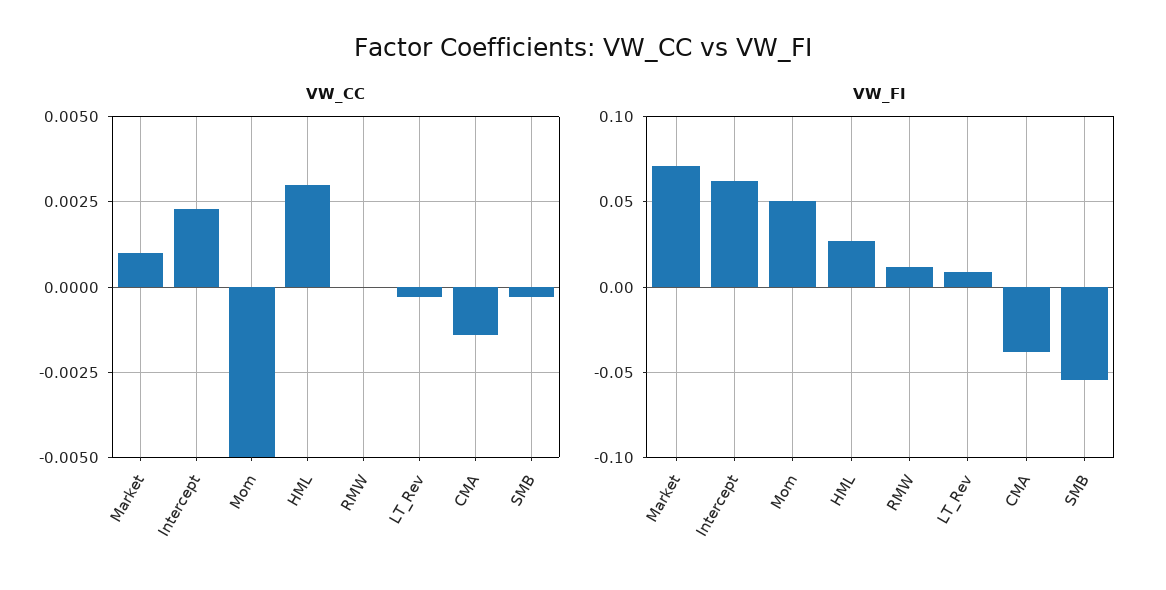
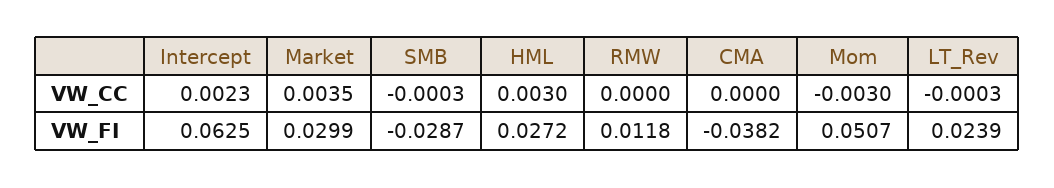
  {
    "VW_CC": {
-     "Market": 0.001,
+     "Market": 0.0035,
      "Intercept": 0.0023,
-     "Mom": -0.005,
+     "Mom": -0.003,
      "HML": 0.003,
      "RMW": 0,
      "LT_Rev": -0.0003,
-     "CMA": -0.0015,
+     "CMA": 0,
      "SMB": -0.0003
    },
    "VW_FI": {
-     "Market": 0.07,
+     "Market": 0.0299,
      "Intercept": 0.0625,
      "Mom": 0.0507,
      "HML": 0.0272,
      "RMW": 0.0118,
-     "LT_Rev": 0.01,
+     "LT_Rev": 0.0239,
      "CMA": -0.0382,
-     "SMB": -0.055
+     "SMB": -0.0287
    }
  }

